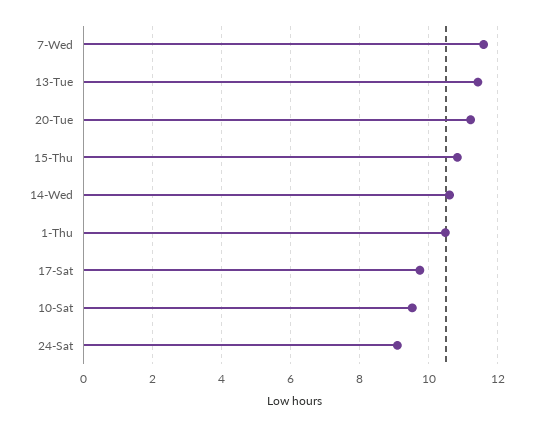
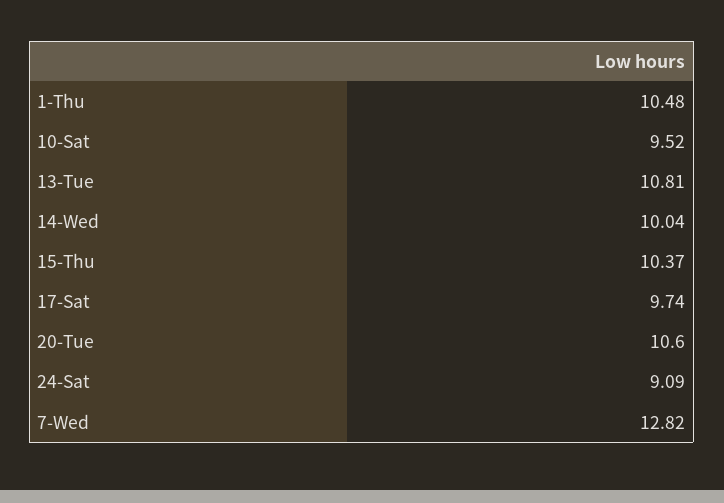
  {
-   "7-Wed": 11.6,
+   "7-Wed": 12.82,
-   "13-Tue": 11.4,
+   "13-Tue": 10.81,
-   "20-Tue": 11.2,
+   "20-Tue": 10.6,
-   "15-Thu": 10.8,
+   "15-Thu": 10.37,
-   "14-Wed": 10.6,
+   "14-Wed": 10.04,
    "1-Thu": 10.48,
    "17-Sat": 9.74,
    "10-Sat": 9.52,
    "24-Sat": 9.09
  }

